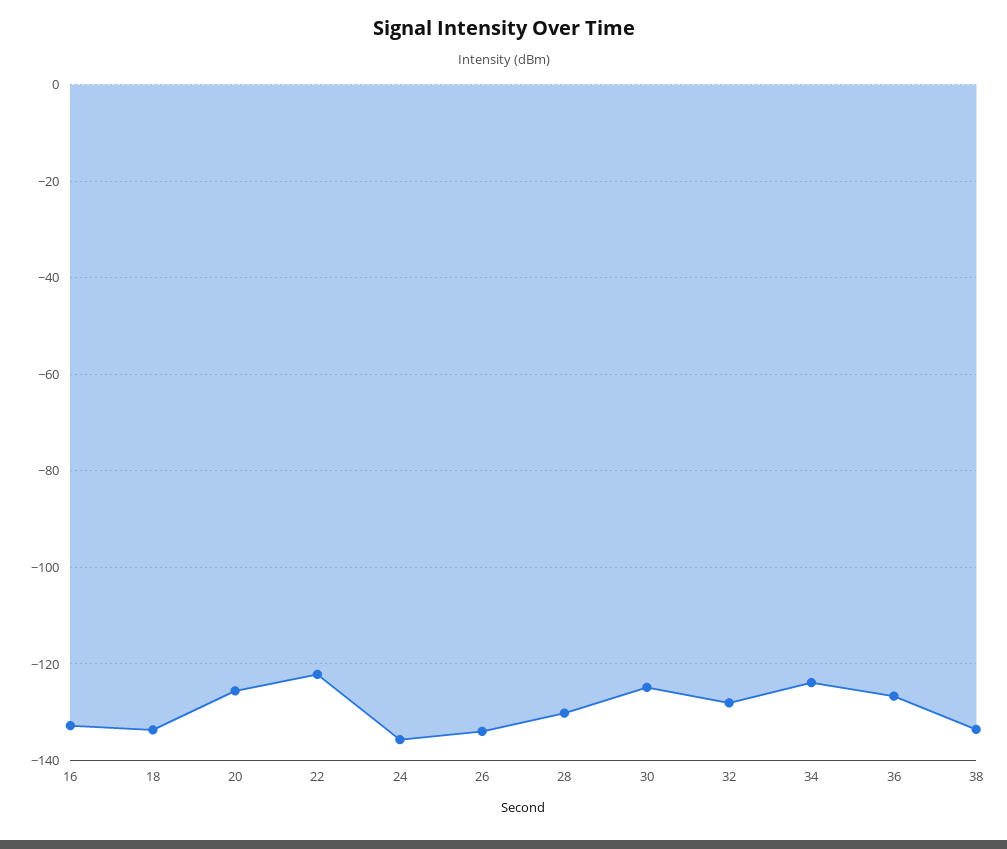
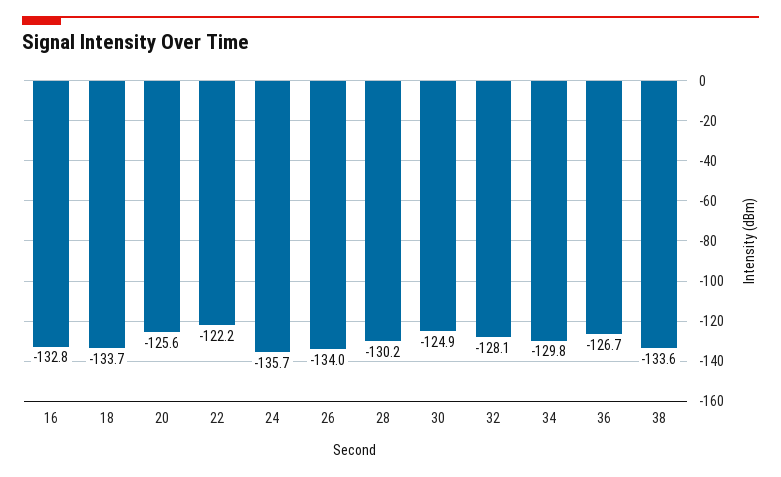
  {
    "16": -132.8,
    "18": -133.7,
    "20": -125.6,
    "22": -122.2,
    "24": -135.7,
    "26": -134,
    "28": -130.2,
    "30": -124.9,
    "32": -128.1,
-   "34": -124,
+   "34": -129.8,
    "36": -126.7,
    "38": -133.6
  }

